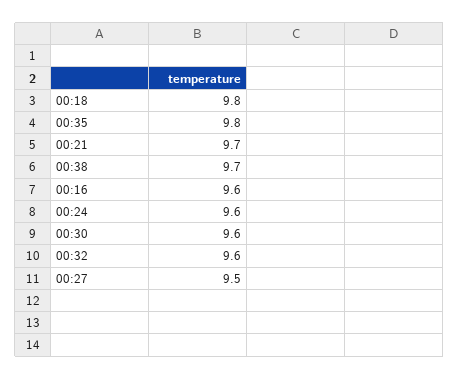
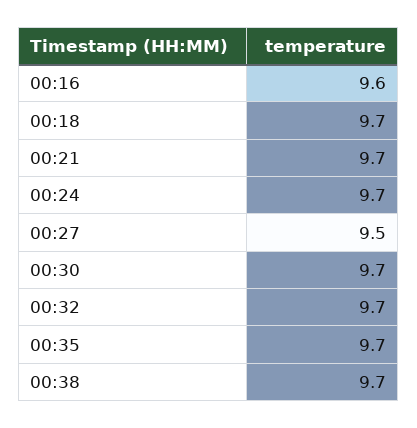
  {
-   "00:18": 9.8,
+   "00:18": 9.7,
-   "00:35": 9.8,
+   "00:35": 9.7,
    "00:21": 9.7,
    "00:38": 9.7,
    "00:16": 9.6,
-   "00:24": 9.6,
+   "00:24": 9.7,
-   "00:30": 9.6,
+   "00:30": 9.7,
-   "00:32": 9.6,
+   "00:32": 9.7,
    "00:27": 9.5
  }

